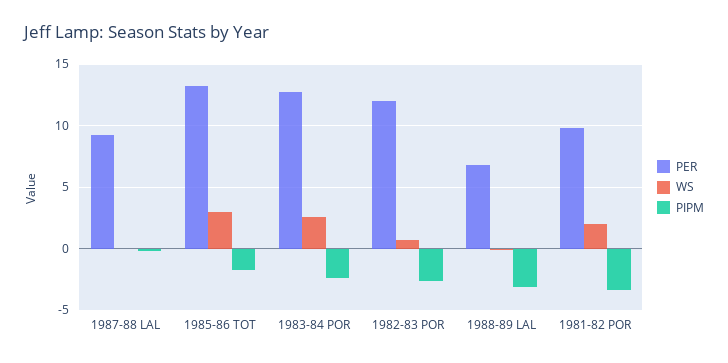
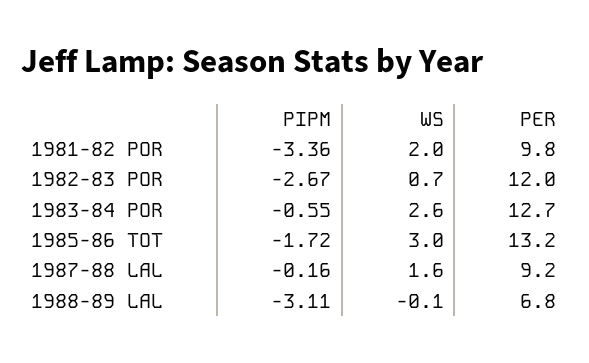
  {
    "PER": {
      "1987-88 LAL": 9.2,
      "1985-86 TOT": 13.2,
      "1983-84 POR": 12.7,
      "1982-83 POR": 12,
      "1988-89 LAL": 6.8,
      "1981-82 POR": 9.8
    },
    "WS": {
-     "1987-88 LAL": 0,
+     "1987-88 LAL": 1.6,
      "1985-86 TOT": 3,
      "1983-84 POR": 2.6,
      "1982-83 POR": 0.7,
      "1988-89 LAL": -0.1,
      "1981-82 POR": 2
    },
    "PIPM": {
      "1987-88 LAL": -0.16,
      "1985-86 TOT": -1.72,
-     "1983-84 POR": -2.5,
+     "1983-84 POR": -0.55,
      "1982-83 POR": -2.67,
      "1988-89 LAL": -3.11,
      "1981-82 POR": -3.36
    }
  }

